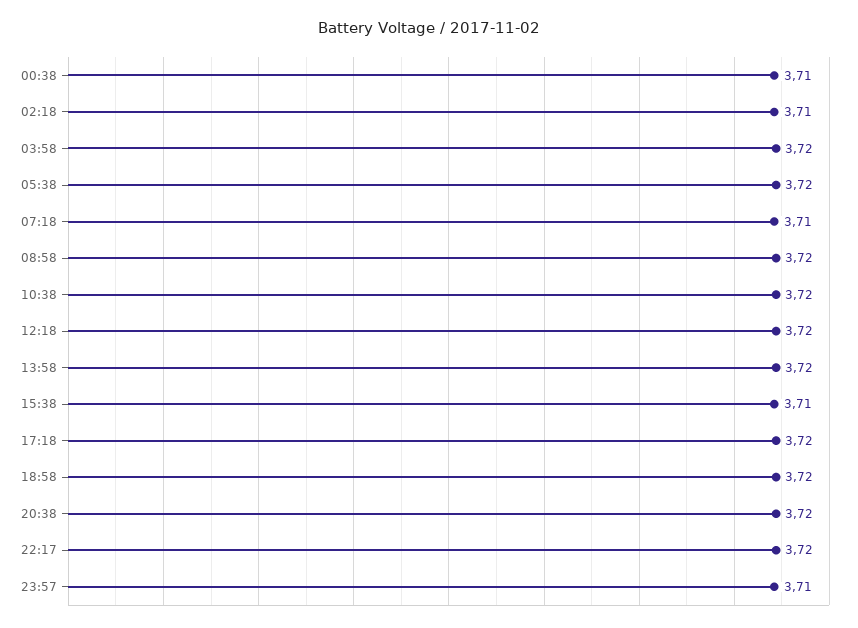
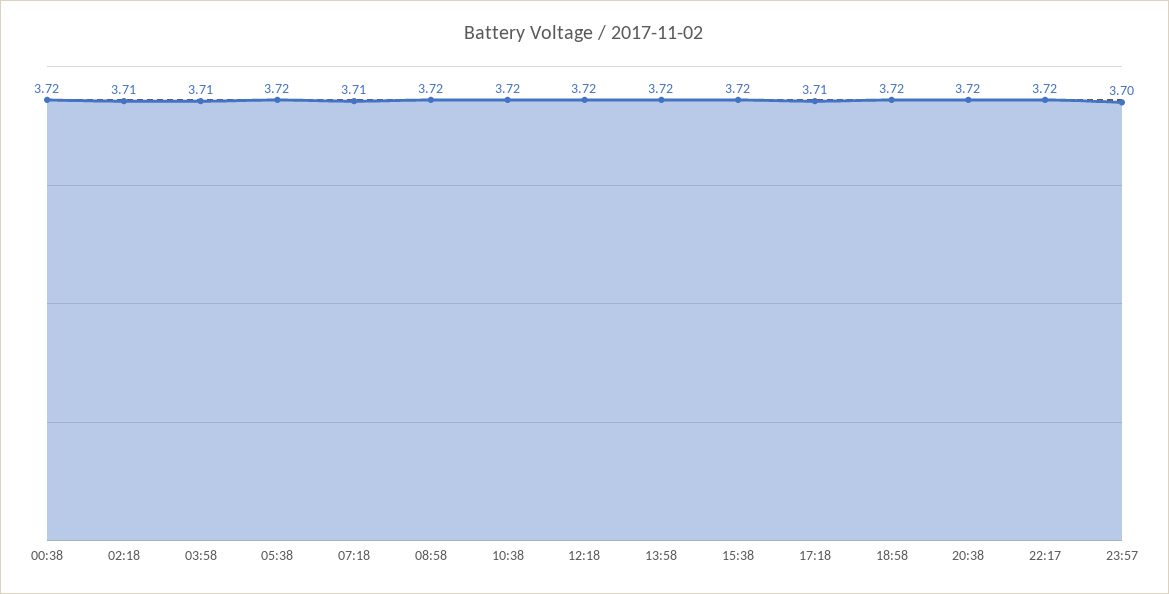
  {
-   "00:38": 3.71,
+   "00:38": 3.72,
    "02:18": 3.71,
-   "03:58": 3.72,
+   "03:58": 3.71,
    "05:38": 3.72,
    "07:18": 3.71,
    "08:58": 3.72,
    "10:38": 3.72,
    "12:18": 3.72,
    "13:58": 3.72,
-   "15:38": 3.71,
+   "15:38": 3.72,
-   "17:18": 3.72,
+   "17:18": 3.71,
    "18:58": 3.72,
    "20:38": 3.72,
    "22:17": 3.72,
-   "23:57": 3.71
+   "23:57": 3.7
  }

